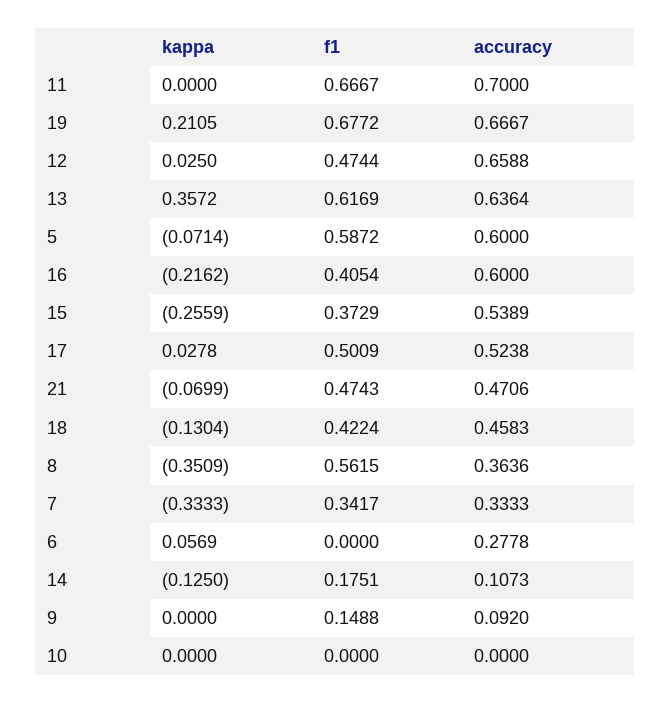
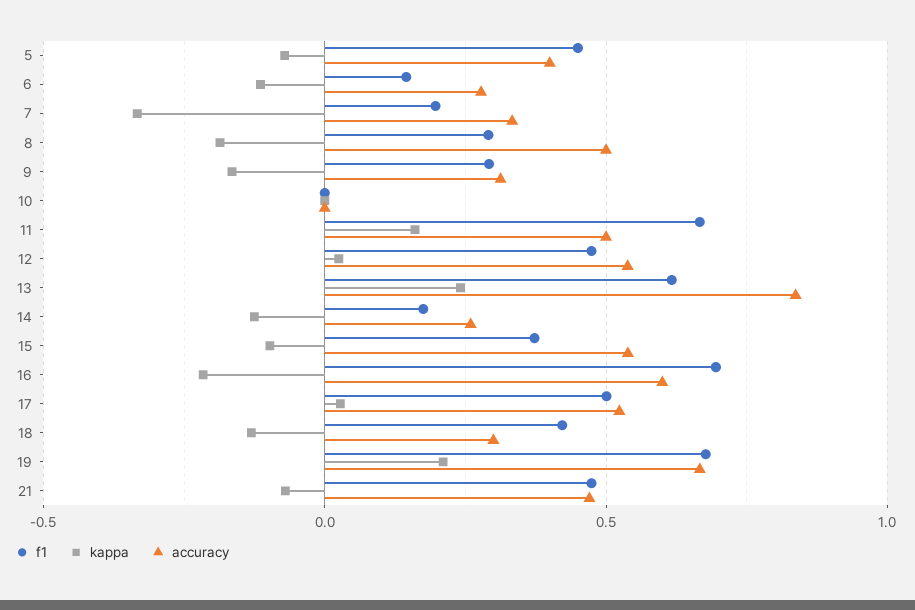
  {
    "kappa": {
-     "11": 0,
+     "11": 0.15,
      "19": 0.2105,
      "12": 0.025,
-     "13": 0.3572,
+     "13": 0.25,
      "5": -0.0714,
      "16": -0.2162,
-     "15": -0.2559,
+     "15": -0.1,
      "17": 0.0278,
      "21": -0.0699,
      "18": -0.1304,
-     "8": -0.3509,
+     "8": -0.2,
      "7": -0.3333,
-     "6": 0.0569,
+     "6": -0.1,
      "14": -0.125,
-     "9": 0,
+     "9": -0.15,
      "10": 0
    },
    "f1": {
      "11": 0.6667,
      "19": 0.6772,
      "12": 0.4744,
      "13": 0.6169,
-     "5": 0.5872,
+     "5": 0.45,
-     "16": 0.4054,
+     "16": 0.7,
      "15": 0.3729,
      "17": 0.5009,
      "21": 0.4743,
      "18": 0.4224,
-     "8": 0.5615,
+     "8": 0.3,
-     "7": 0.3417,
+     "7": 0.2,
-     "6": 0,
+     "6": 0.15,
      "14": 0.1751,
-     "9": 0.1488,
+     "9": 0.3,
      "10": 0
    },
    "accuracy": {
-     "11": 0.7,
+     "11": 0.5,
      "19": 0.6667,
-     "12": 0.6588,
+     "12": 0.55,
-     "13": 0.6364,
+     "13": 0.85,
-     "5": 0.6,
+     "5": 0.4,
      "16": 0.6,
      "15": 0.5389,
      "17": 0.5238,
      "21": 0.4706,
-     "18": 0.4583,
+     "18": 0.3,
-     "8": 0.3636,
+     "8": 0.5,
      "7": 0.3333,
      "6": 0.2778,
-     "14": 0.1073,
+     "14": 0.25,
-     "9": 0.092,
+     "9": 0.3,
      "10": 0
    }
  }

